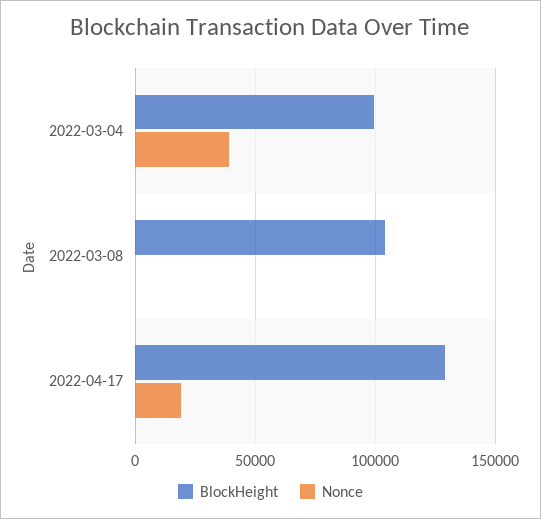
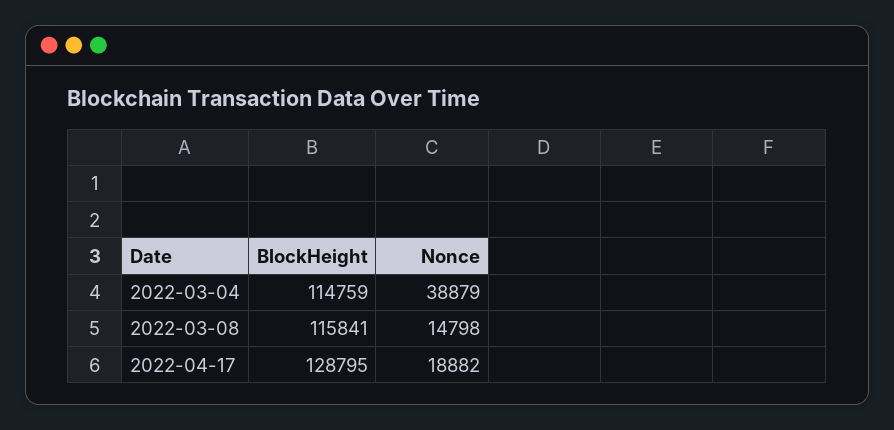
  {
    "BlockHeight": {
-     "2022-03-04": 100000,
+     "2022-03-04": 114759,
-     "2022-03-08": 105000,
+     "2022-03-08": 115841,
      "2022-04-17": 128795
    },
    "Nonce": {
      "2022-03-04": 38879,
-     "2022-03-08": 0,
+     "2022-03-08": 14798,
      "2022-04-17": 18882
    }
  }

